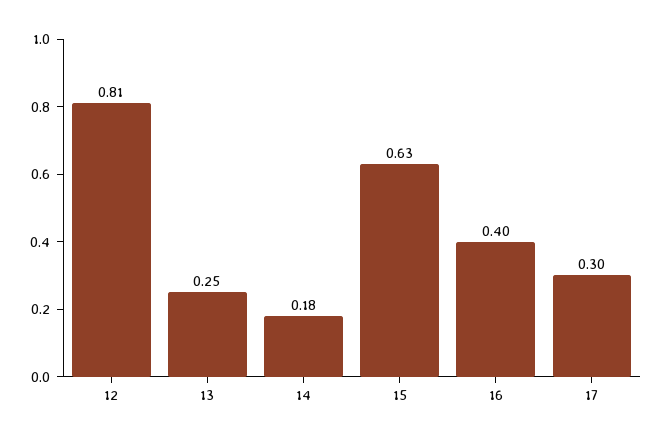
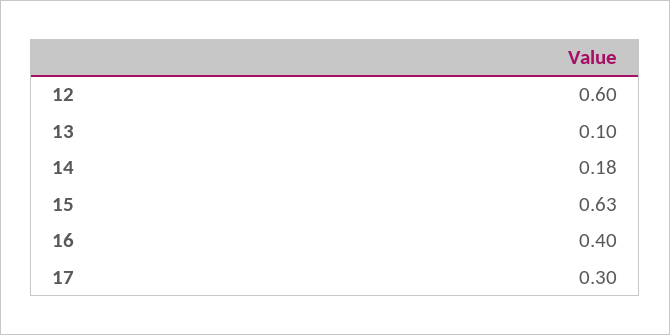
  {
-   "12": 0.81,
+   "12": 0.6,
-   "13": 0.25,
+   "13": 0.1,
    "14": 0.18,
    "15": 0.63,
    "16": 0.4,
    "17": 0.3
  }

